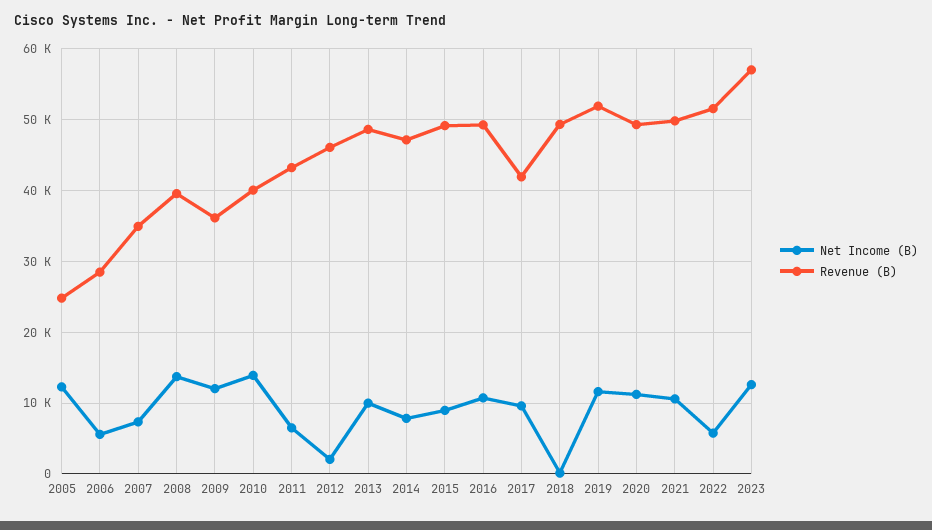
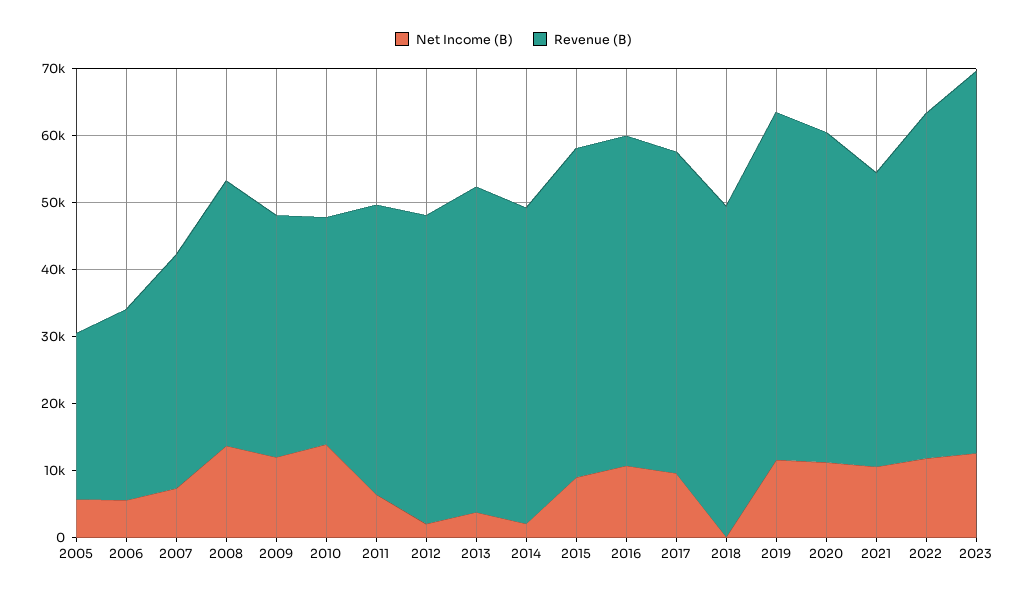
  {
    "Net Income (B)": {
-     "2005": 12000,
+     "2005": 6000,
      "2006": 6000,
      "2007": 7000,
      "2008": 14000,
      "2009": 12000,
      "2010": 14000,
      "2011": 6000,
      "2012": 2000,
-     "2013": 10000,
+     "2013": 4000,
-     "2014": 8000,
+     "2014": 2000,
      "2015": 9000,
      "2016": 11000,
      "2017": 10000,
      "2018": 0,
      "2019": 12000,
      "2020": 11000,
      "2021": 11000,
-     "2022": 6000,
+     "2022": 12000,
      "2023": 13000
    },
    "Revenue (B)": {
      "2005": 25000,
      "2006": 28000,
      "2007": 35000,
      "2008": 40000,
      "2009": 36000,
-     "2010": 40000,
+     "2010": 34000,
      "2011": 43000,
      "2012": 46000,
      "2013": 49000,
      "2014": 47000,
      "2015": 49000,
      "2016": 49000,
-     "2017": 42000,
+     "2017": 48000,
      "2018": 49000,
      "2019": 52000,
      "2020": 49000,
-     "2021": 50000,
+     "2021": 44000,
      "2022": 52000,
      "2023": 57000
    }
  }

